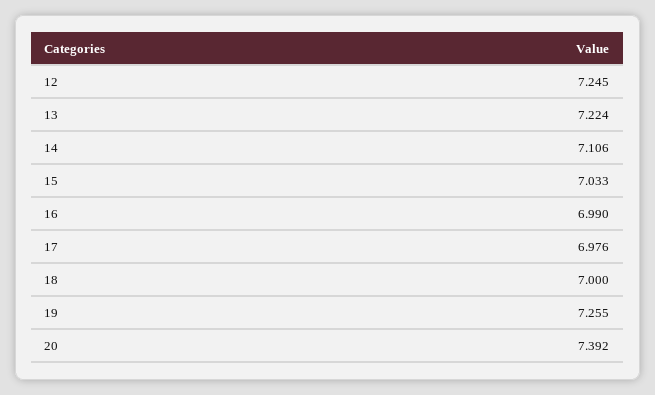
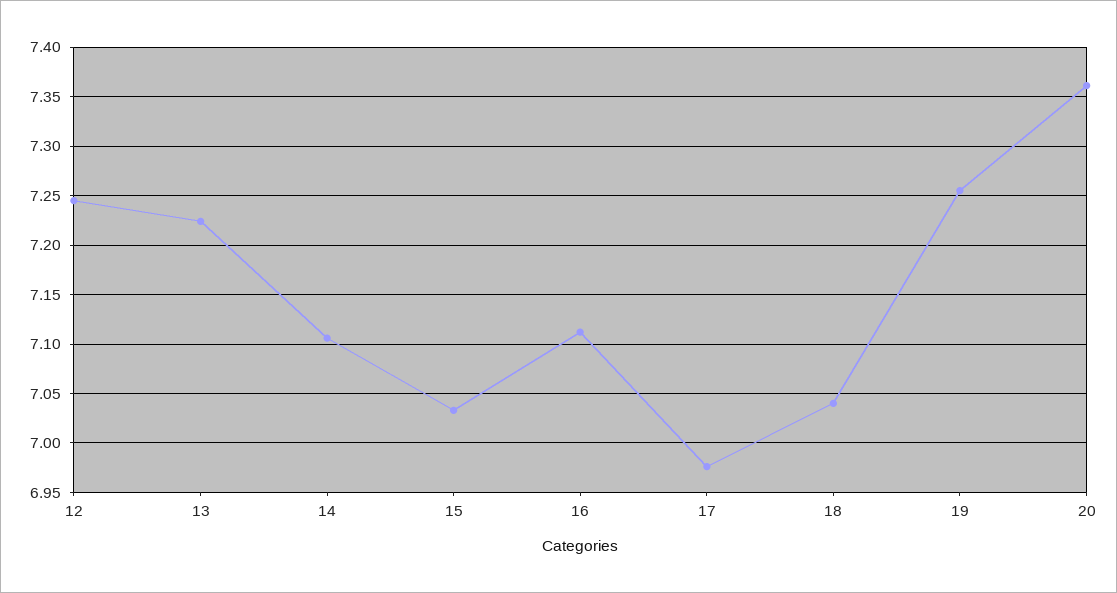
  {
    "12": 7.245,
    "13": 7.224,
    "14": 7.106,
    "15": 7.033,
-   "16": 6.99,
+   "16": 7.11,
    "17": 6.976,
-   "18": 7,
+   "18": 7.04,
    "19": 7.255,
-   "20": 7.392
+   "20": 7.36
  }

